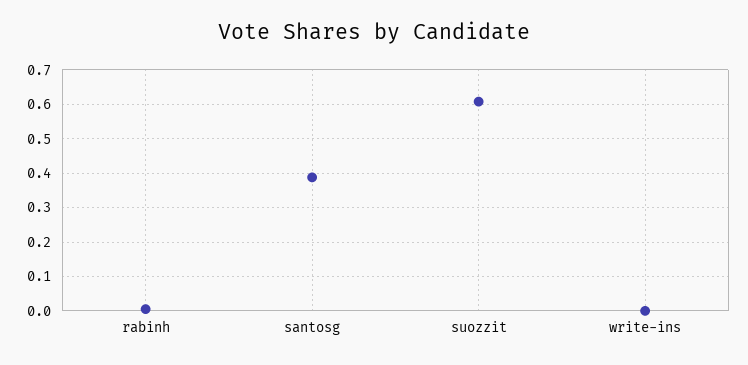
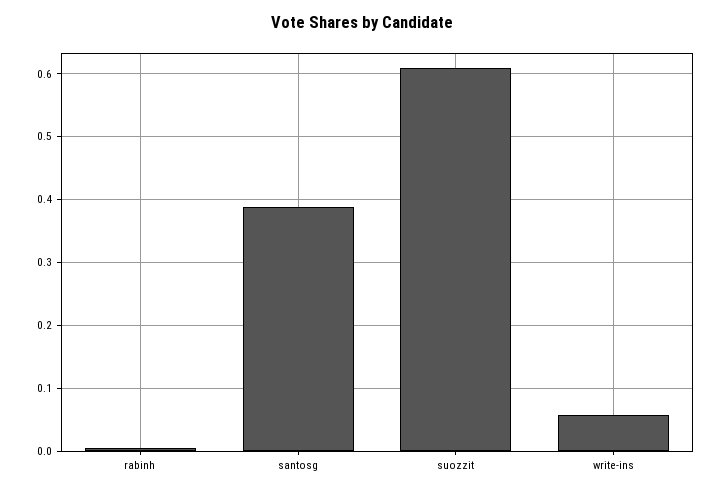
  {
    "rabinh": 0.01,
    "santosg": 0.39,
    "suozzit": 0.61,
-   "write-ins": 0
+   "write-ins": 0.06
  }

